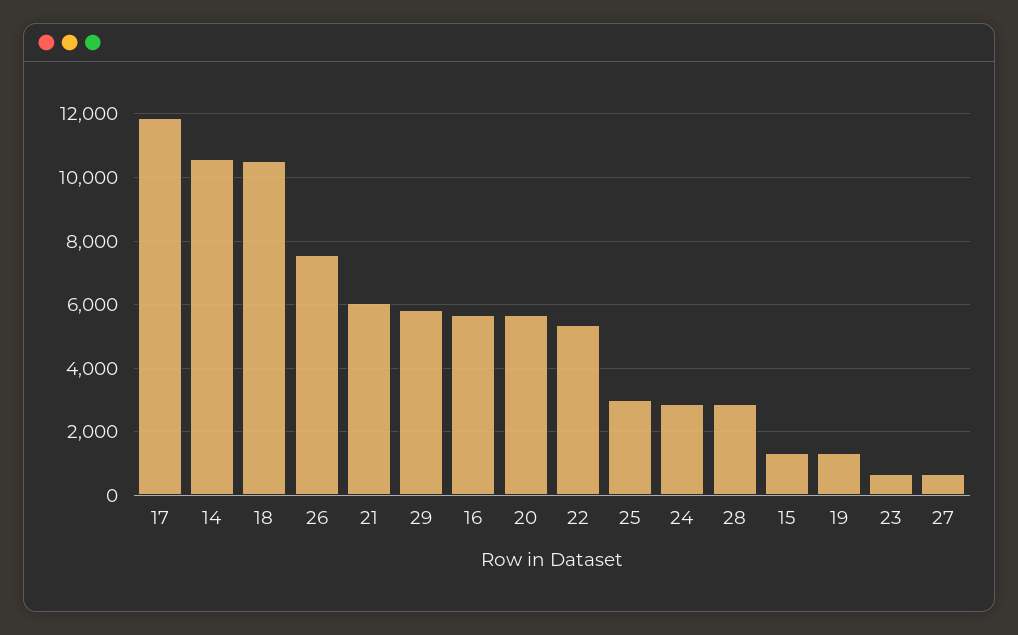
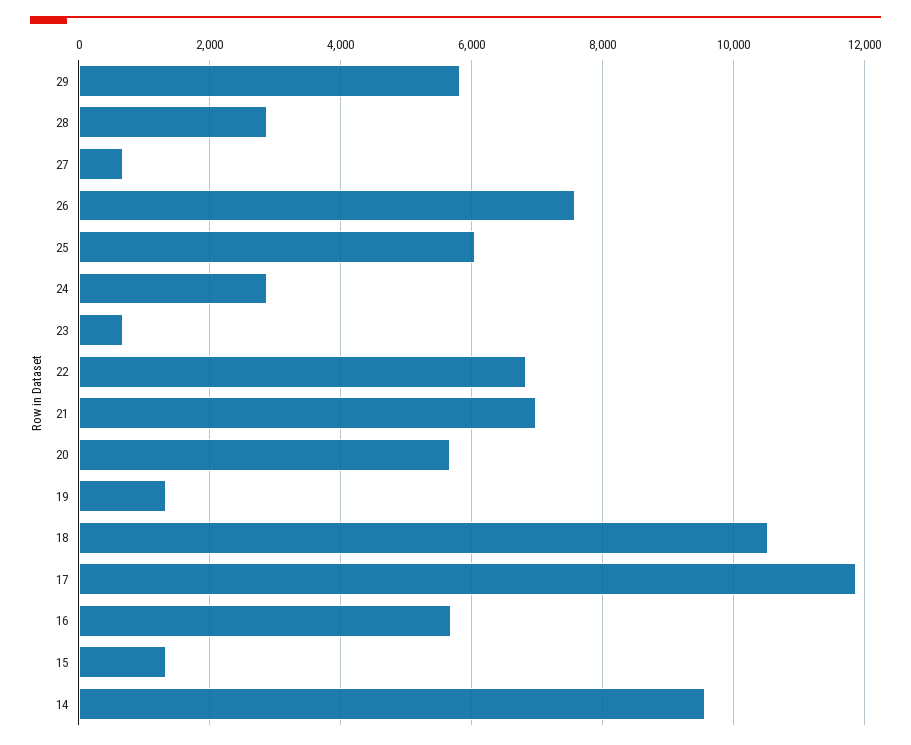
  {
    "17": 11800,
-   "14": 10600,
+   "14": 9600,
    "18": 10600,
    "26": 7600,
-   "21": 6000,
+   "21": 7000,
    "29": 5800,
    "16": 5600,
    "20": 5600,
-   "22": 5400,
+   "22": 6800,
-   "25": 3000,
+   "25": 6000,
    "24": 2800,
    "28": 2800,
    "15": 1400,
    "19": 1400,
    "23": 600,
    "27": 600
  }

